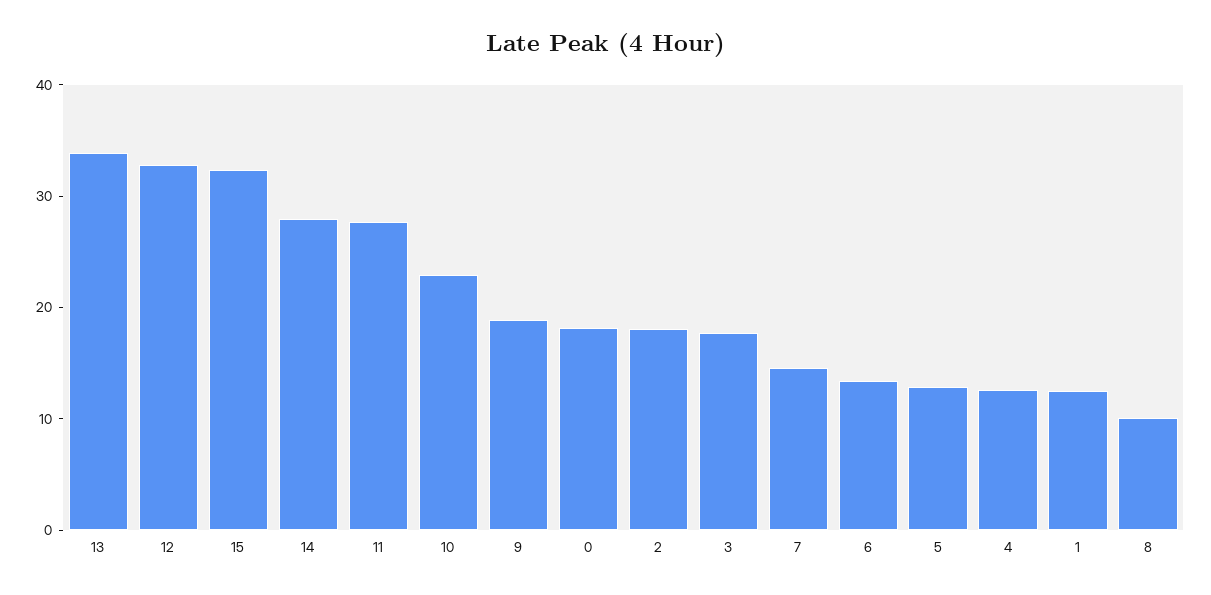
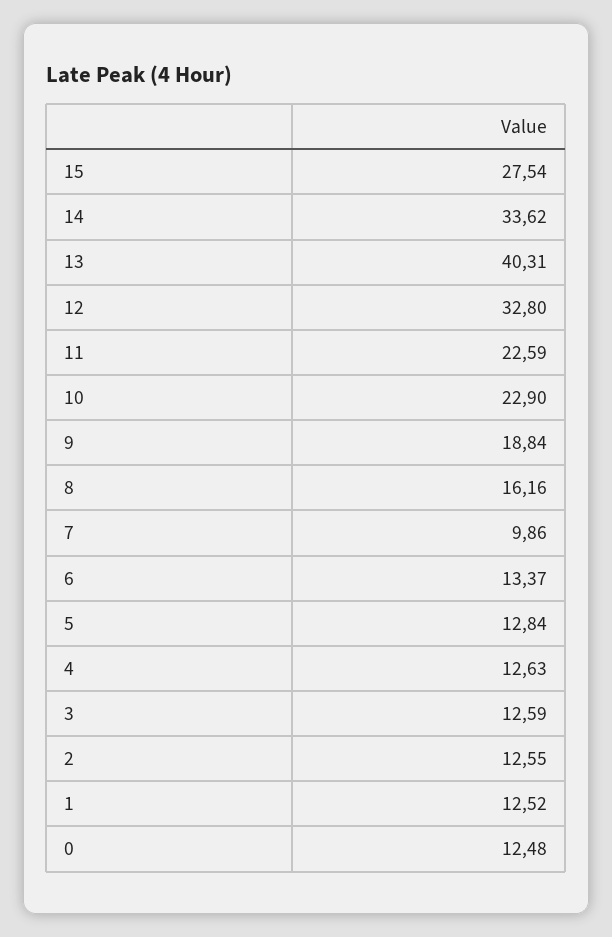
  {
-   "13": 34,
+   "13": 40.31,
    "12": 32.8,
-   "15": 32,
+   "15": 27.54,
-   "14": 28,
+   "14": 33.62,
-   "11": 28,
+   "11": 22.59,
    "10": 22.9,
    "9": 18.84,
-   "0": 18,
+   "0": 12.48,
-   "2": 18,
+   "2": 12.55,
-   "3": 18,
+   "3": 12.59,
-   "7": 14,
+   "7": 9.86,
    "6": 13.37,
    "5": 12.84,
    "4": 12.63,
    "1": 12.52,
-   "8": 10
+   "8": 16.16
  }

